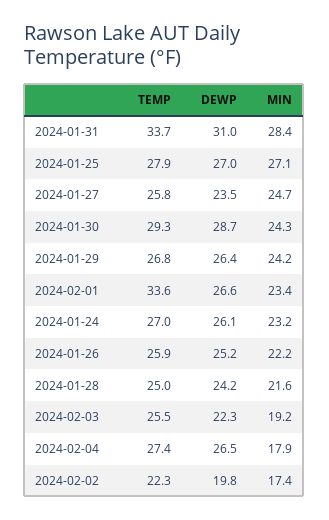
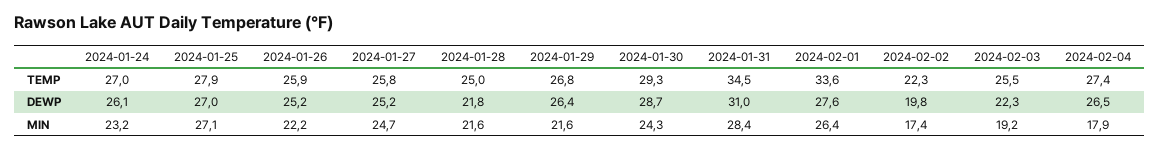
  {
    "TEMP": {
-     "2024-01-31": 33.7,
+     "2024-01-31": 34.5,
      "2024-01-25": 27.9,
      "2024-01-27": 25.8,
      "2024-01-30": 29.3,
      "2024-01-29": 26.8,
      "2024-02-01": 33.6,
      "2024-01-24": 27,
      "2024-01-26": 25.9,
      "2024-01-28": 25,
      "2024-02-03": 25.5,
      "2024-02-04": 27.4,
      "2024-02-02": 22.3
    },
    "DEWP": {
      "2024-01-31": 31,
      "2024-01-25": 27,
-     "2024-01-27": 23.5,
+     "2024-01-27": 25.2,
      "2024-01-30": 28.7,
      "2024-01-29": 26.4,
-     "2024-02-01": 26.6,
+     "2024-02-01": 27.6,
      "2024-01-24": 26.1,
      "2024-01-26": 25.2,
-     "2024-01-28": 24.2,
+     "2024-01-28": 21.8,
      "2024-02-03": 22.3,
      "2024-02-04": 26.5,
      "2024-02-02": 19.8
    },
    "MIN": {
      "2024-01-31": 28.4,
      "2024-01-25": 27.1,
      "2024-01-27": 24.7,
      "2024-01-30": 24.3,
-     "2024-01-29": 24.2,
+     "2024-01-29": 21.6,
-     "2024-02-01": 23.4,
+     "2024-02-01": 26.4,
      "2024-01-24": 23.2,
      "2024-01-26": 22.2,
      "2024-01-28": 21.6,
      "2024-02-03": 19.2,
      "2024-02-04": 17.9,
      "2024-02-02": 17.4
    }
  }

